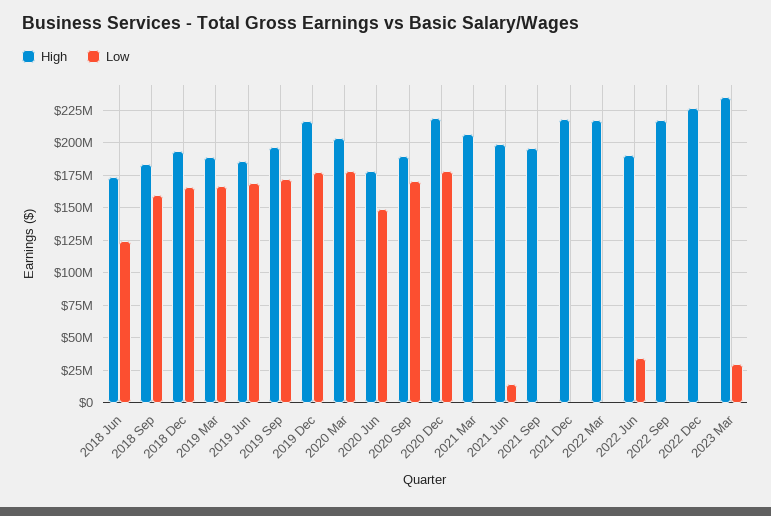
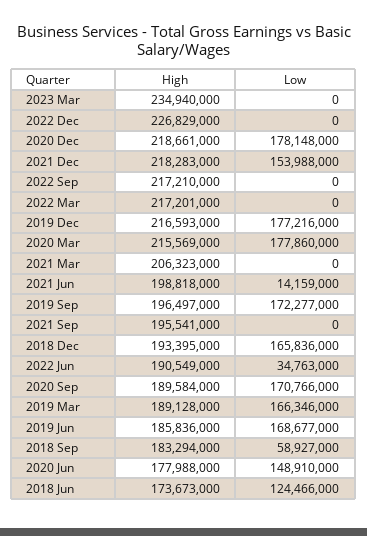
  {
    "High": {
      "2018 Jun": 173673000,
      "2018 Sep": 183294000,
      "2018 Dec": 193395000,
      "2019 Mar": 189128000,
      "2019 Jun": 185836000,
      "2019 Sep": 196497000,
      "2019 Dec": 216593000,
-     "2020 Mar": 205000000,
+     "2020 Mar": 215569000,
      "2020 Jun": 177988000,
      "2020 Sep": 189584000,
      "2020 Dec": 218661000,
      "2021 Mar": 206323000,
      "2021 Jun": 198818000,
      "2021 Sep": 195541000,
      "2021 Dec": 218283000,
      "2022 Mar": 217201000,
      "2022 Jun": 190549000,
      "2022 Sep": 217210000,
      "2022 Dec": 226829000,
      "2023 Mar": 234940000
    },
    "Low": {
      "2018 Jun": 124466000,
-     "2018 Sep": 160000000,
+     "2018 Sep": 58927000,
      "2018 Dec": 165836000,
      "2019 Mar": 166346000,
      "2019 Jun": 168677000,
      "2019 Sep": 172277000,
      "2019 Dec": 177216000,
      "2020 Mar": 177860000,
      "2020 Jun": 148910000,
      "2020 Sep": 170766000,
      "2020 Dec": 178148000,
      "2021 Mar": 0,
      "2021 Jun": 14159000,
      "2021 Sep": 0,
-     "2021 Dec": 0,
+     "2021 Dec": 153988000,
      "2022 Mar": 0,
      "2022 Jun": 34763000,
      "2022 Sep": 0,
      "2022 Dec": 0,
-     "2023 Mar": 30000000
+     "2023 Mar": 0
    }
  }

